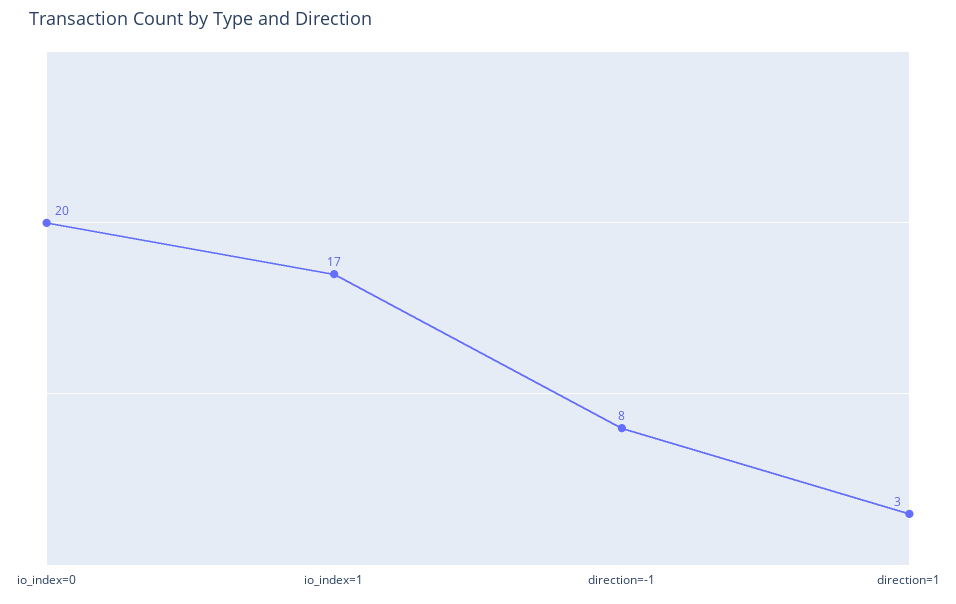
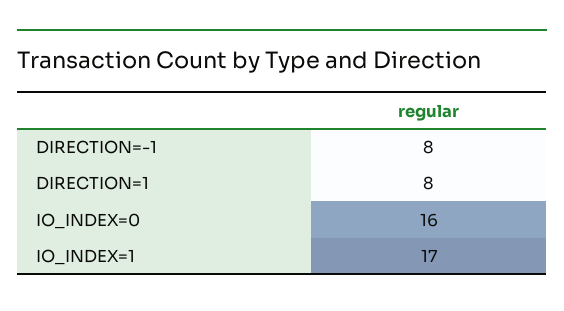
  {
-   "io_index=0": 20,
+   "io_index=0": 16,
    "io_index=1": 17,
    "direction=-1": 8,
-   "direction=1": 3
+   "direction=1": 8
  }

